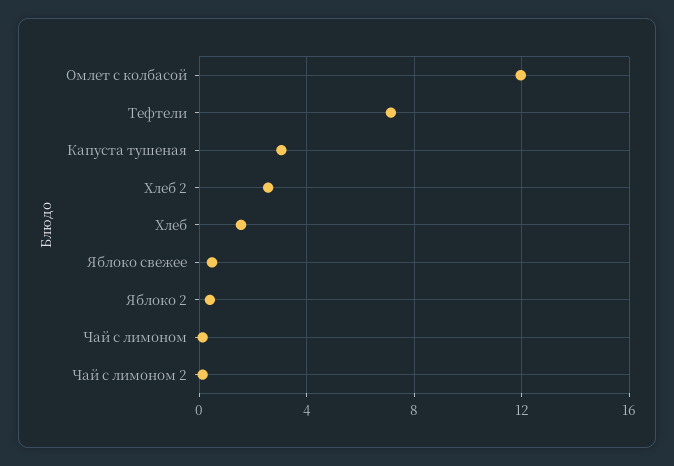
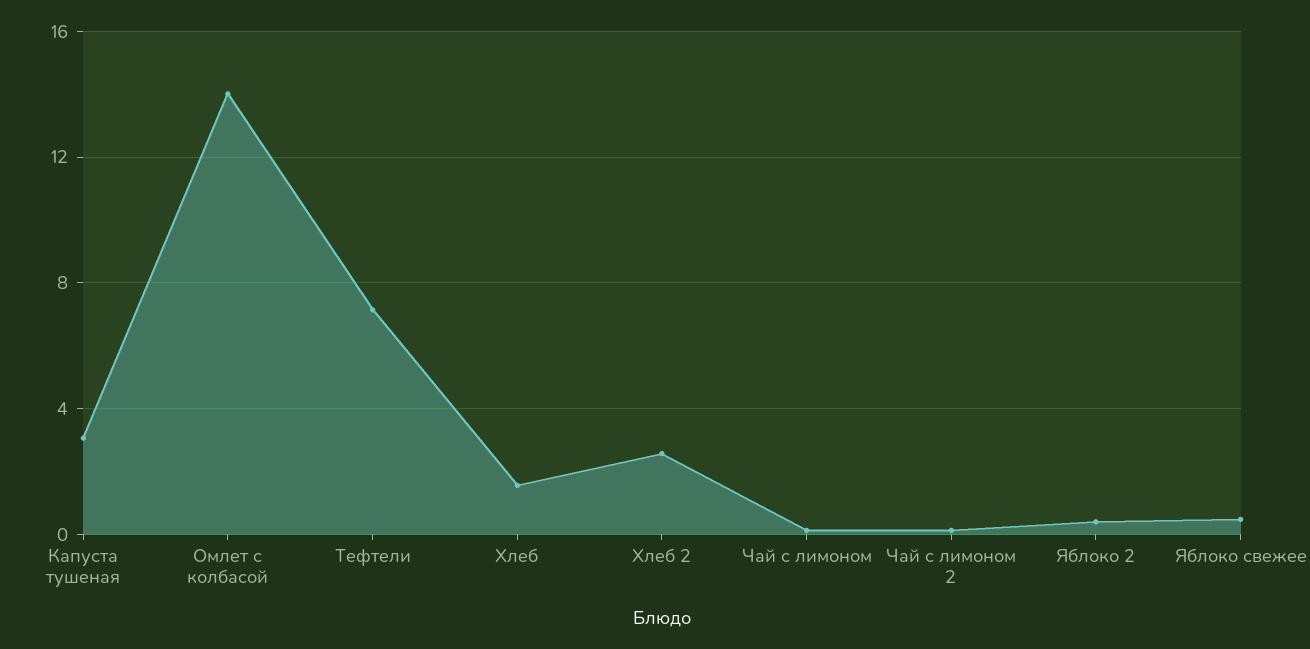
  {
-   "Омлет с колбасой": 12,
+   "Омлет с колбасой": 14,
    "Тефтели": 7,
    "Капуста тушеная": 3,
    "Хлеб 2": 2.5,
    "Хлеб": 1.5,
    "Яблоко свежее": 0.5,
    "Яблоко 2": 0.5,
    "Чай с лимоном": 0,
    "Чай с лимоном 2": 0
  }

